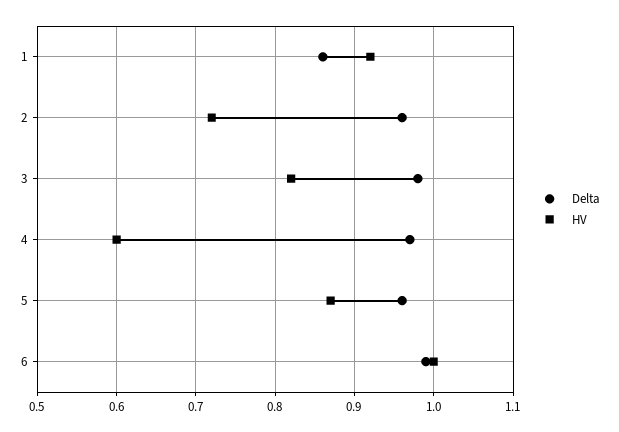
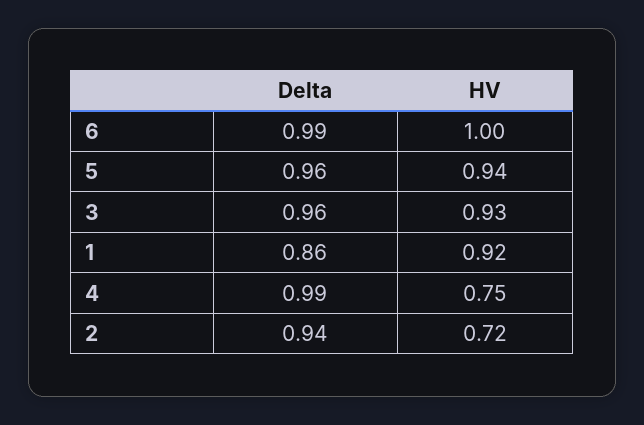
  {
    "Delta": {
      "1": 0.86,
-     "2": 0.96,
+     "2": 0.94,
-     "3": 0.98,
+     "3": 0.96,
-     "4": 0.97,
+     "4": 0.99,
      "5": 0.96,
      "6": 0.99
    },
    "HV": {
      "1": 0.92,
      "2": 0.72,
-     "3": 0.82,
+     "3": 0.93,
-     "4": 0.6,
+     "4": 0.75,
-     "5": 0.87,
+     "5": 0.94,
      "6": 1
    }
  }

